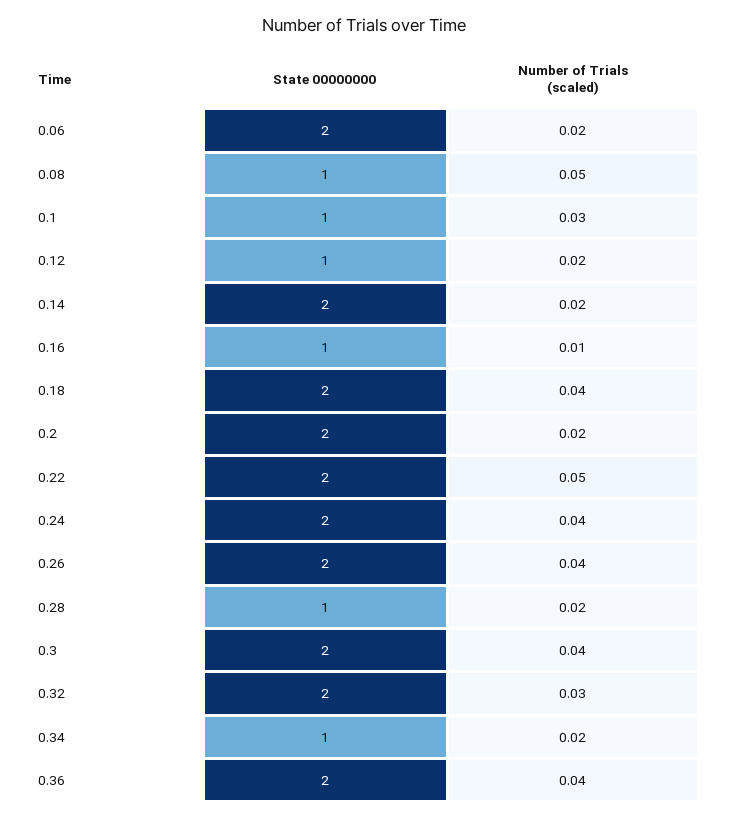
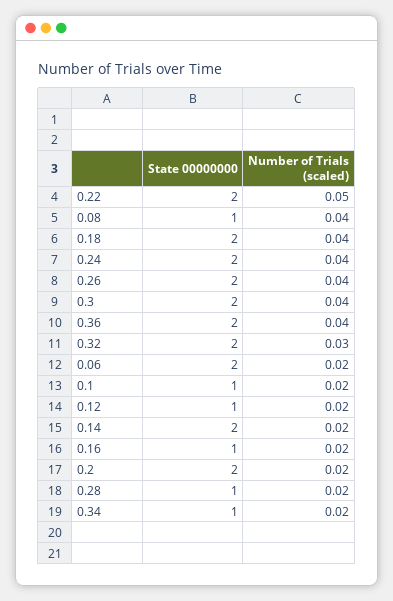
  {
    "State 00000000": {
      "0.06": 2,
      "0.08": 1,
      "0.1": 1,
      "0.12": 1,
      "0.14": 2,
      "0.16": 1,
      "0.18": 2,
      "0.2": 2,
      "0.22": 2,
      "0.24": 2,
      "0.26": 2,
      "0.28": 1,
      "0.3": 2,
      "0.32": 2,
      "0.34": 1,
      "0.36": 2
    },
    "Number of Trials (scaled)": {
      "0.06": 0.02,
-     "0.08": 0.05,
+     "0.08": 0.04,
-     "0.1": 0.03,
+     "0.1": 0.02,
      "0.12": 0.02,
      "0.14": 0.02,
-     "0.16": 0.01,
+     "0.16": 0.02,
      "0.18": 0.04,
      "0.2": 0.02,
      "0.22": 0.05,
      "0.24": 0.04,
      "0.26": 0.04,
      "0.28": 0.02,
      "0.3": 0.04,
      "0.32": 0.03,
      "0.34": 0.02,
      "0.36": 0.04
    }
  }

